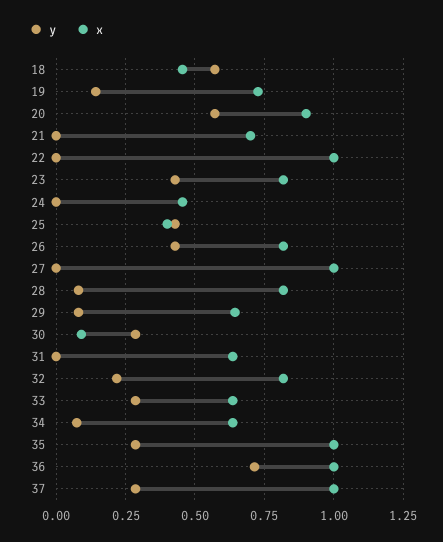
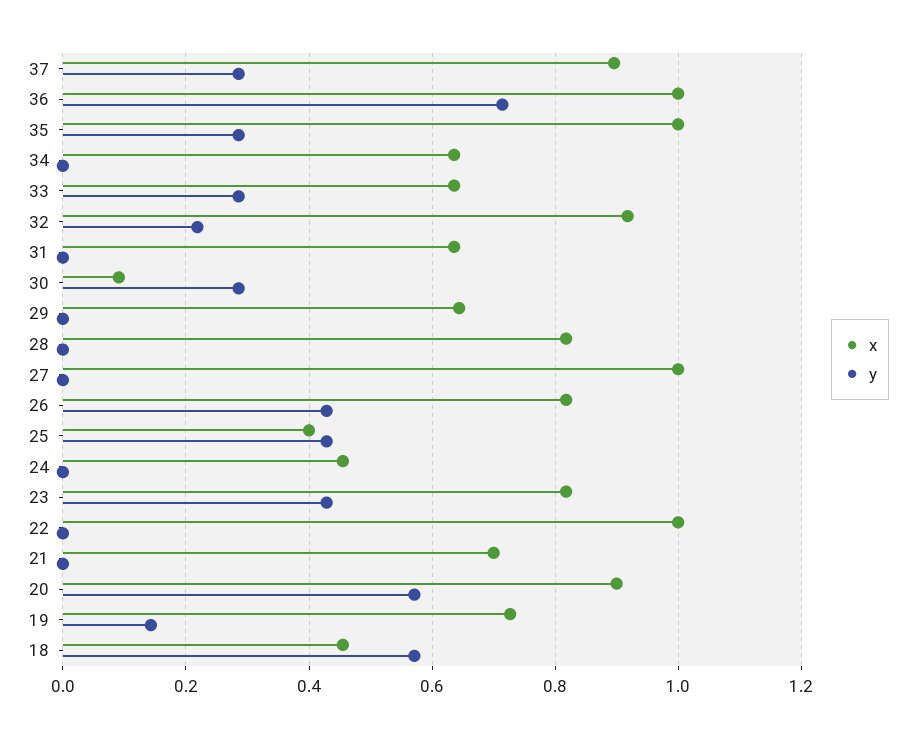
  {
    "y": {
      "18": 0.58,
      "19": 0.14,
      "20": 0.58,
      "21": 0,
      "22": 0,
      "23": 0.42,
      "24": 0,
      "25": 0.42,
      "26": 0.42,
      "27": 0,
-     "28": 0.075,
+     "28": 0,
-     "29": 0.075,
+     "29": 0,
      "30": 0.28,
      "31": 0,
      "32": 0.22,
      "33": 0.28,
-     "34": 0.075,
+     "34": 0,
      "35": 0.28,
      "36": 0.72,
      "37": 0.28
    },
    "x": {
      "18": 0.46,
      "19": 0.72,
      "20": 0.9,
      "21": 0.7,
      "22": 1,
      "23": 0.82,
      "24": 0.46,
      "25": 0.4,
      "26": 0.82,
      "27": 1,
      "28": 0.82,
      "29": 0.64,
      "30": 0.1,
      "31": 0.64,
-     "32": 0.825,
+     "32": 0.92,
      "33": 0.64,
      "34": 0.64,
      "35": 1,
      "36": 1,
-     "37": 1
+     "37": 0.9
    }
  }

